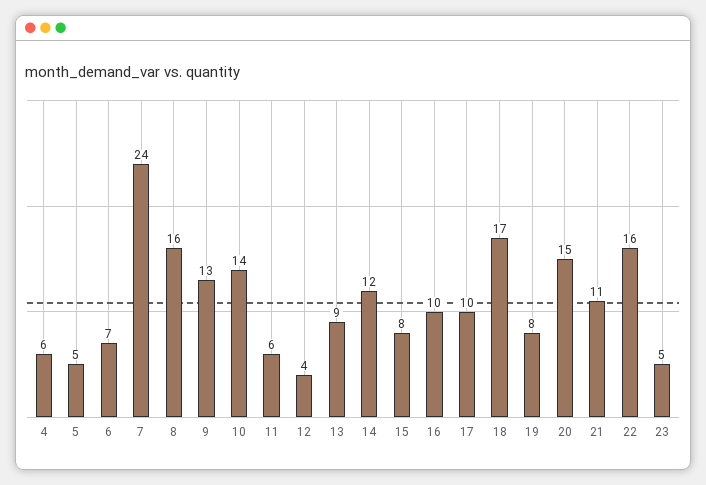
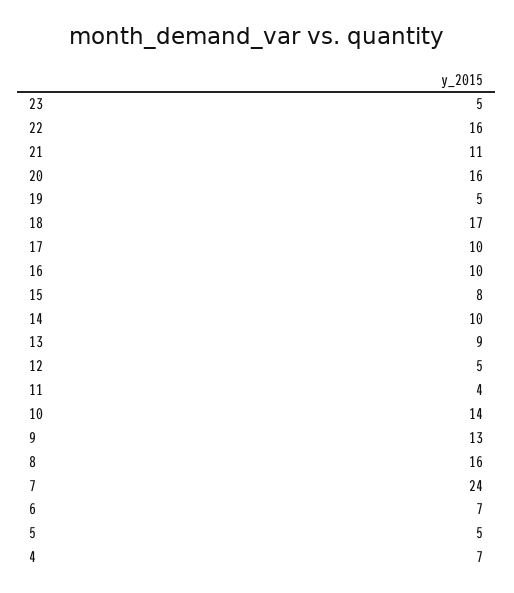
  {
-   "4": 6,
+   "4": 7,
    "5": 5,
    "6": 7,
    "7": 24,
    "8": 16,
    "9": 13,
    "10": 14,
-   "11": 6,
+   "11": 4,
-   "12": 4,
+   "12": 5,
    "13": 9,
-   "14": 12,
+   "14": 10,
    "15": 8,
    "16": 10,
    "17": 10,
    "18": 17,
-   "19": 8,
+   "19": 5,
-   "20": 15,
+   "20": 16,
    "21": 11,
    "22": 16,
    "23": 5
  }

